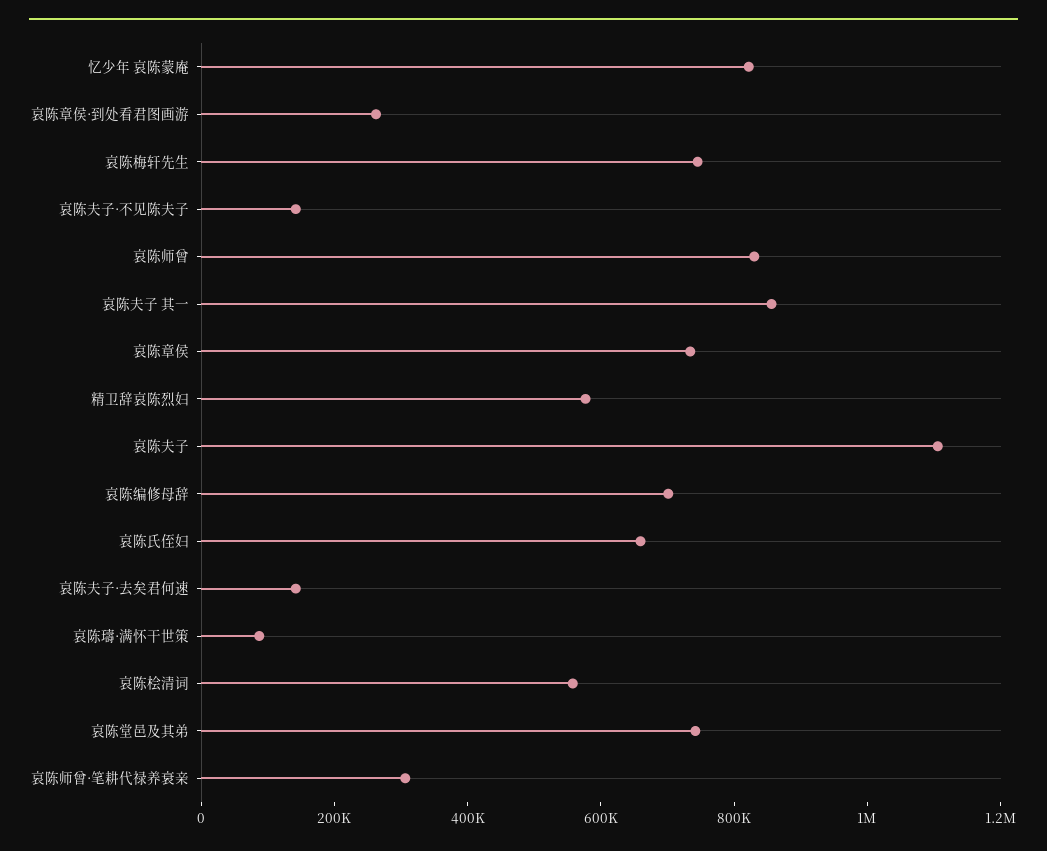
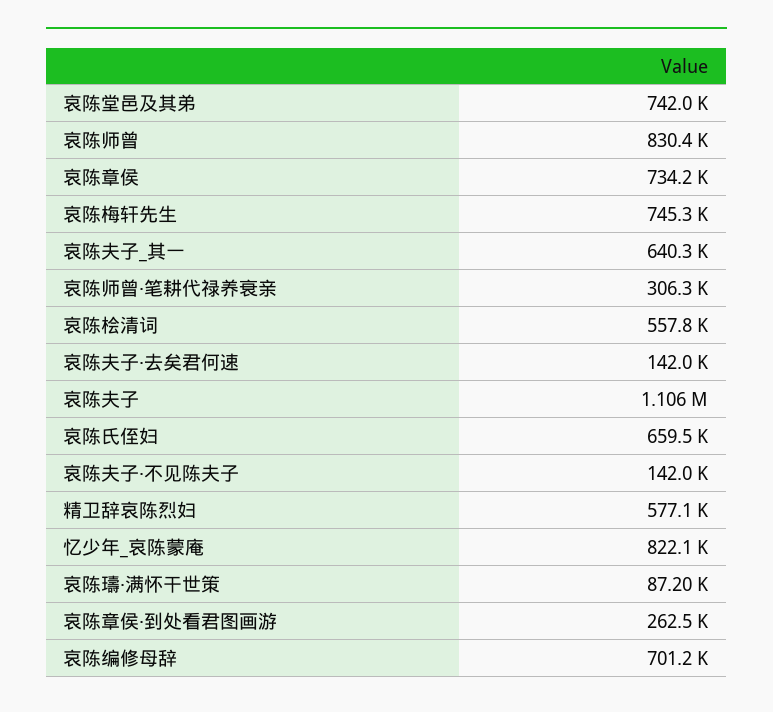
  {
    "忆少年 哀陈蒙庵": 822100,
    "哀陈章侯·到处看君图画游": 262500,
    "哀陈梅轩先生": 745300,
    "哀陈夫子·不见陈夫子": 142000,
    "哀陈师曾": 830400,
-   "哀陈夫子 其一": 850000,
+   "哀陈夫子 其一": 640300,
    "哀陈章侯": 734200,
    "精卫辞哀陈烈妇": 577100,
    "哀陈夫子": 1106000,
    "哀陈编修母辞": 701200,
    "哀陈氏侄妇": 659500,
    "哀陈夫子·去矣君何速": 142000,
    "哀陈璹·满怀干世策": 87200,
    "哀陈桧清词": 557800,
    "哀陈堂邑及其弟": 742000,
    "哀陈师曾·笔耕代禄养衰亲": 306300
  }

